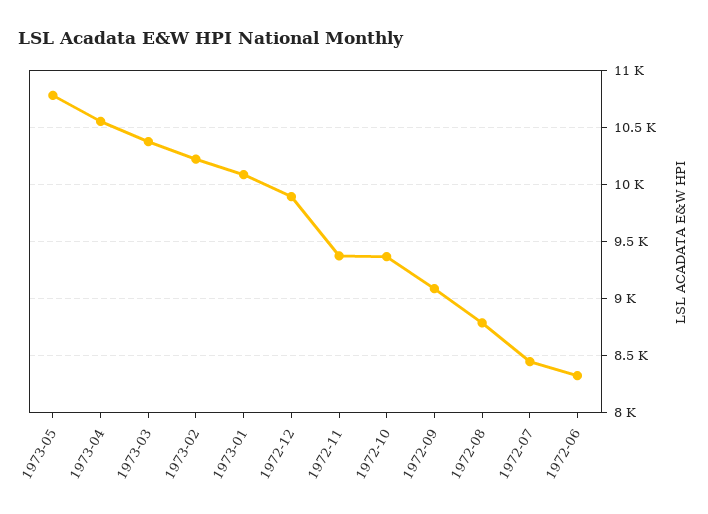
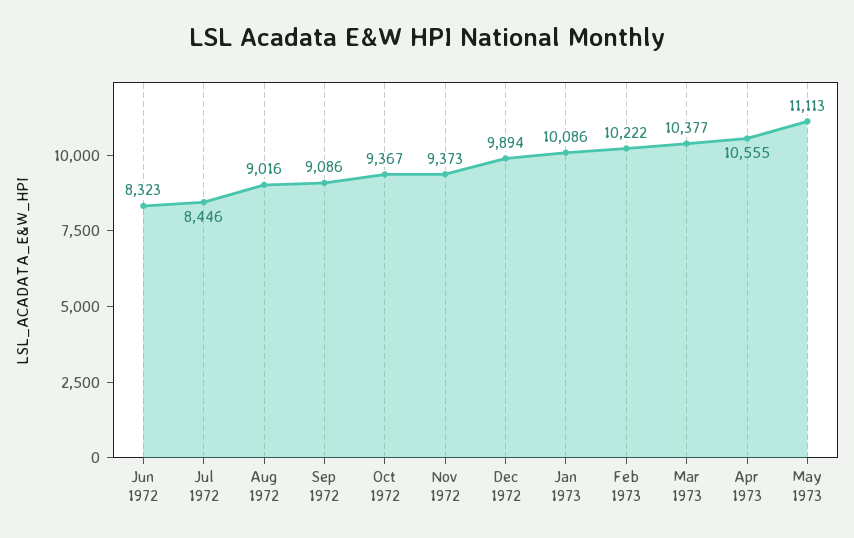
  {
-   "1973-05": 10800,
+   "1973-05": 11113,
    "1973-04": 10555,
    "1973-03": 10377,
    "1973-02": 10222,
    "1973-01": 10086,
    "1972-12": 9894,
    "1972-11": 9373,
    "1972-10": 9367,
    "1972-09": 9086,
-   "1972-08": 8800,
+   "1972-08": 9016,
    "1972-07": 8446,
    "1972-06": 8323
  }

